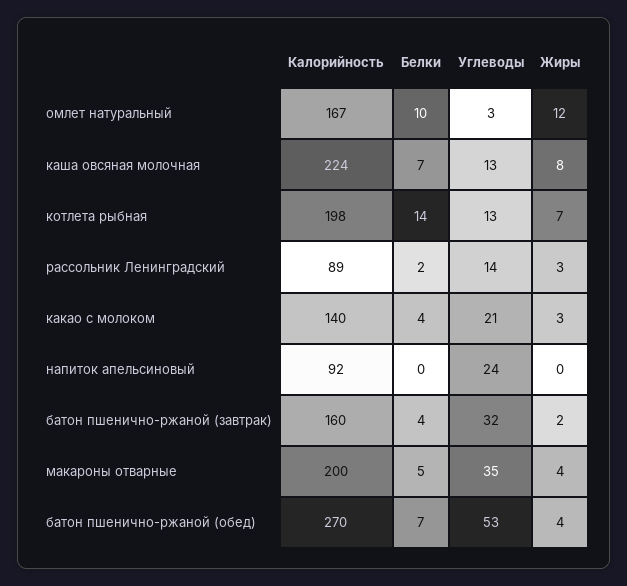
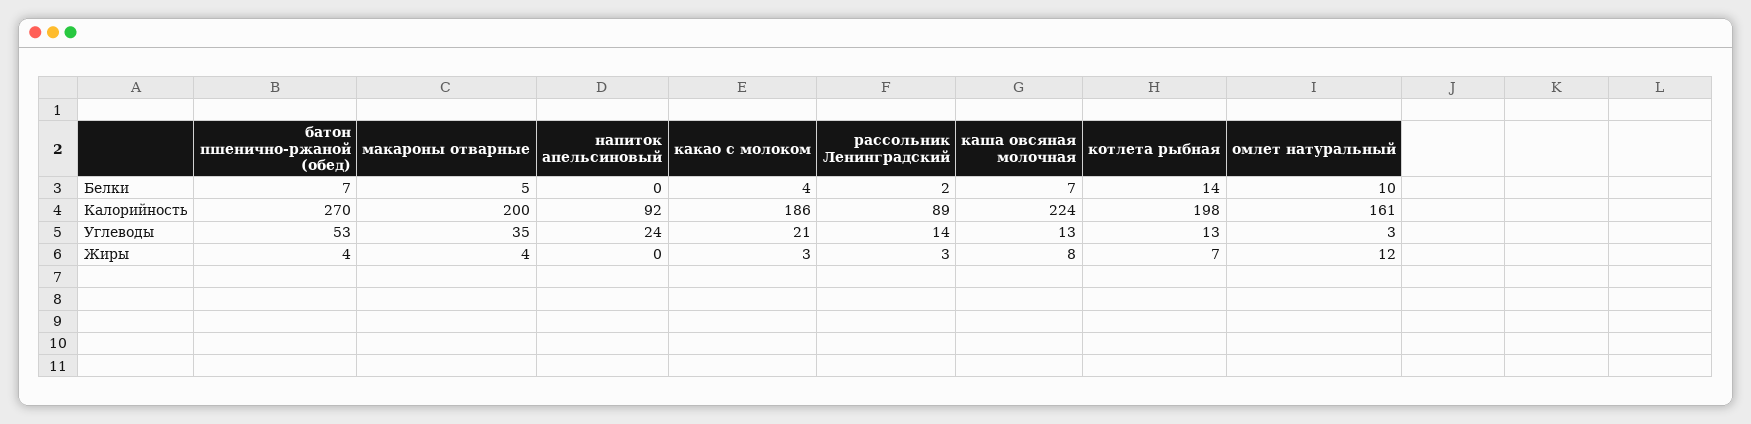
  {
    "Калорийность": {
-     "омлет натуральный": 167,
+     "омлет натуральный": 161,
      "каша овсяная молочная": 224,
      "котлета рыбная": 198,
      "рассольник Ленинградский": 89,
-     "какао с молоком": 140,
+     "какао с молоком": 186,
      "напиток апельсиновый": 92,
-     "батон пшенично-ржаной (завтрак)": 160,
      "макароны отварные": 200,
      "батон пшенично-ржаной (обед)": 270
    },
    "Белки": {
      "омлет натуральный": 10,
      "каша овсяная молочная": 7,
      "котлета рыбная": 14,
      "рассольник Ленинградский": 2,
      "какао с молоком": 4,
      "напиток апельсиновый": 0,
-     "батон пшенично-ржаной (завтрак)": 4,
      "макароны отварные": 5,
      "батон пшенично-ржаной (обед)": 7
    },
    "Углеводы": {
      "омлет натуральный": 3,
      "каша овсяная молочная": 13,
      "котлета рыбная": 13,
      "рассольник Ленинградский": 14,
      "какао с молоком": 21,
      "напиток апельсиновый": 24,
-     "батон пшенично-ржаной (завтрак)": 32,
      "макароны отварные": 35,
      "батон пшенично-ржаной (обед)": 53
    },
    "Жиры": {
      "омлет натуральный": 12,
      "каша овсяная молочная": 8,
      "котлета рыбная": 7,
      "рассольник Ленинградский": 3,
      "какао с молоком": 3,
      "напиток апельсиновый": 0,
-     "батон пшенично-ржаной (завтрак)": 2,
      "макароны отварные": 4,
      "батон пшенично-ржаной (обед)": 4
    }
  }

